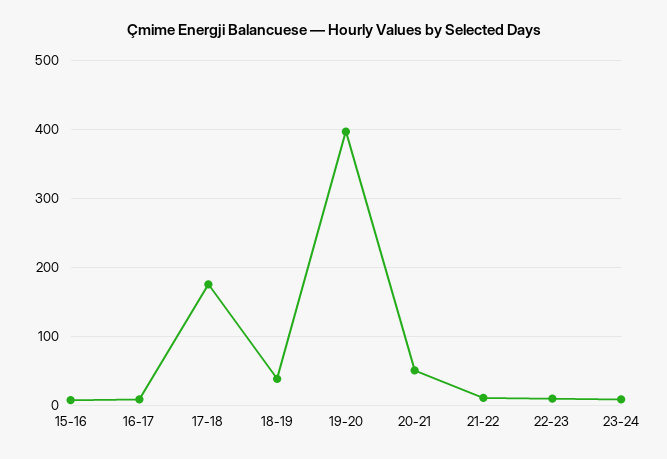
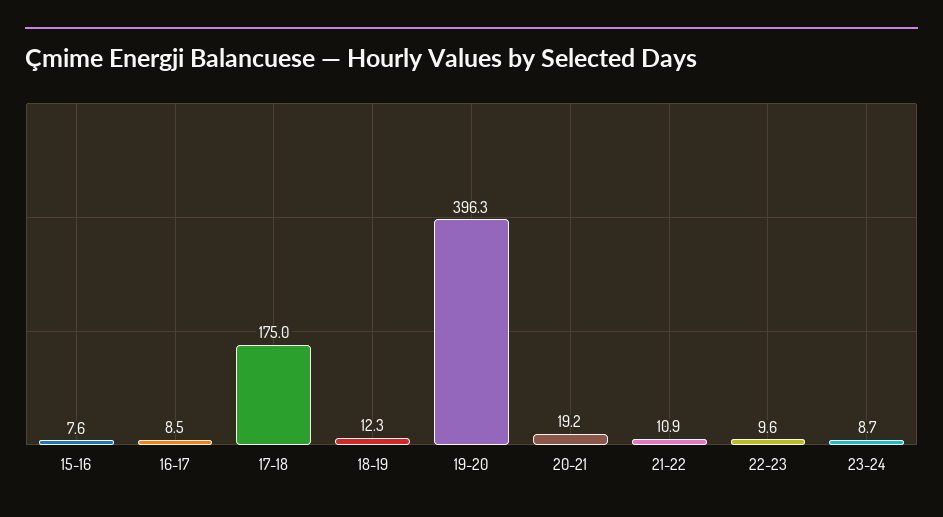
  {
    "15-16": 7.6,
    "16-17": 8.5,
    "17-18": 175,
-   "18-19": 40,
+   "18-19": 12.3,
    "19-20": 396.3,
-   "20-21": 50,
+   "20-21": 19.2,
    "21-22": 10.9,
    "22-23": 9.6,
    "23-24": 8.7
  }

